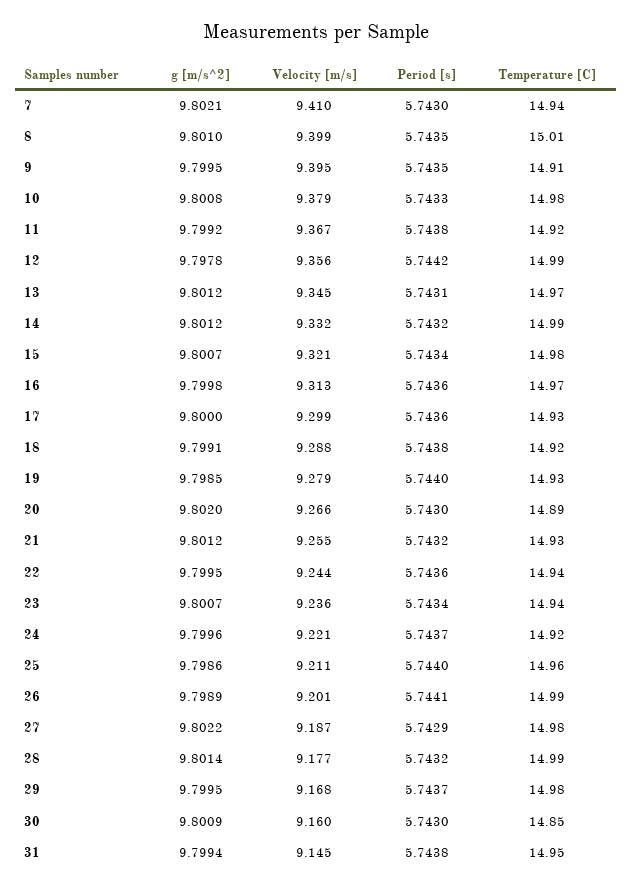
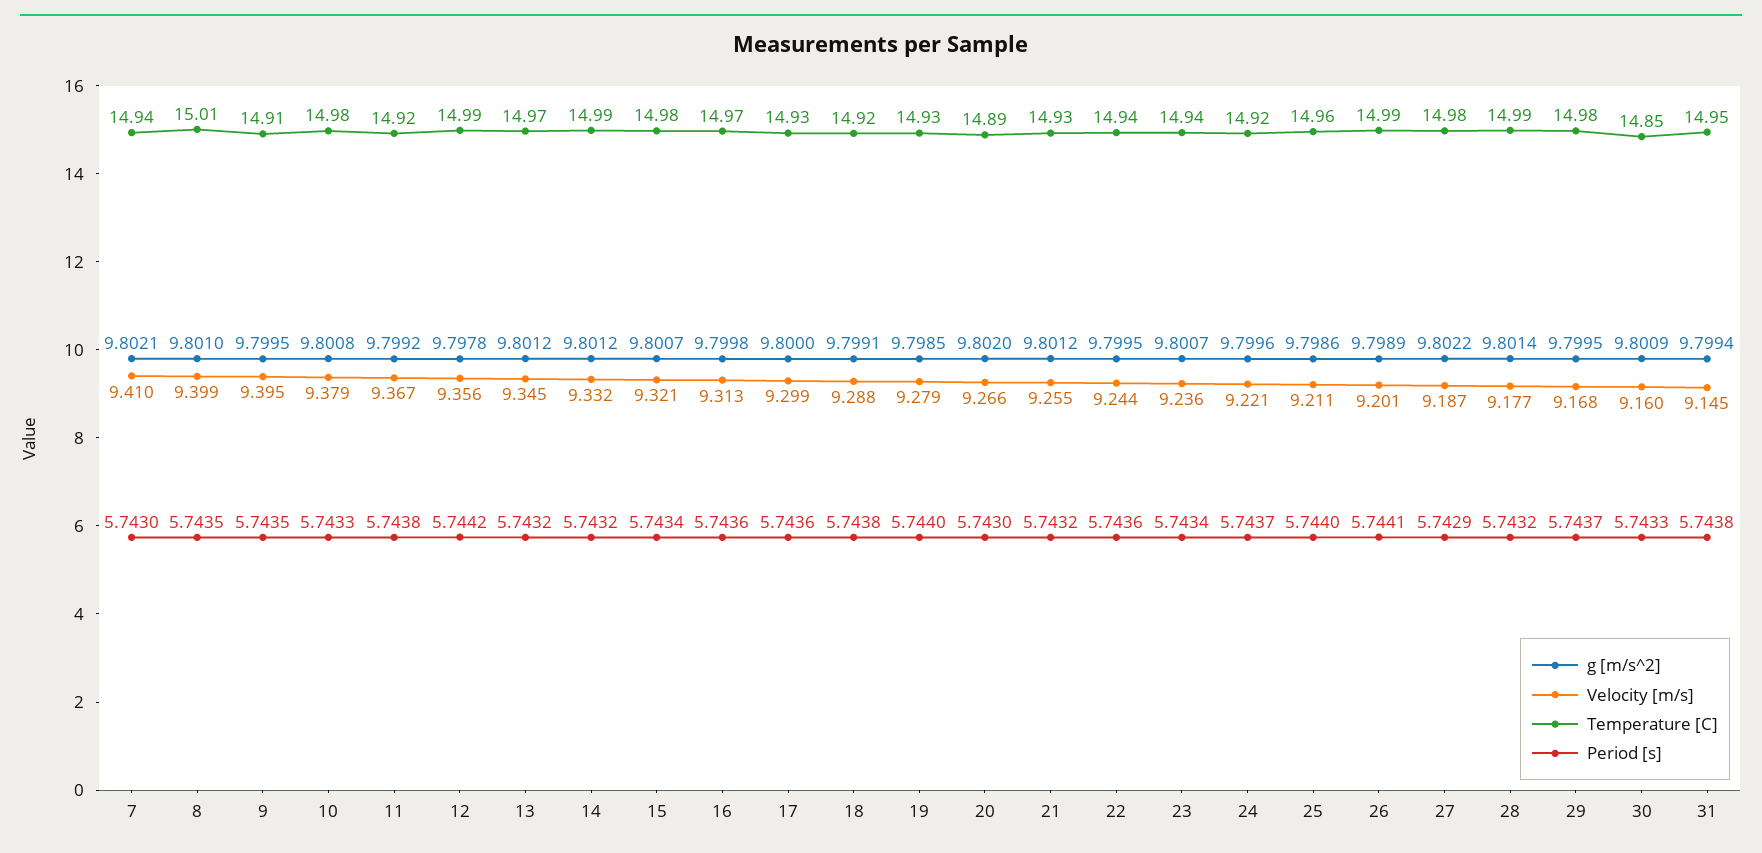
  {
    "g [m/s^2]": {
      "7": 9.8021,
      "8": 9.801,
      "9": 9.7995,
      "10": 9.8008,
      "11": 9.7992,
      "12": 9.7978,
      "13": 9.8012,
      "14": 9.8012,
      "15": 9.8007,
      "16": 9.7998,
      "17": 9.8,
      "18": 9.7991,
      "19": 9.7985,
      "20": 9.802,
      "21": 9.8012,
      "22": 9.7995,
      "23": 9.8007,
      "24": 9.7996,
      "25": 9.7986,
      "26": 9.7989,
      "27": 9.8022,
      "28": 9.8014,
      "29": 9.7995,
      "30": 9.8009,
      "31": 9.7994
    },
    "Velocity [m/s]": {
      "7": 9.41,
      "8": 9.399,
      "9": 9.395,
      "10": 9.379,
      "11": 9.367,
      "12": 9.356,
      "13": 9.345,
      "14": 9.332,
      "15": 9.321,
      "16": 9.313,
      "17": 9.299,
      "18": 9.288,
      "19": 9.279,
      "20": 9.266,
      "21": 9.255,
      "22": 9.244,
      "23": 9.236,
      "24": 9.221,
      "25": 9.211,
      "26": 9.201,
      "27": 9.187,
      "28": 9.177,
      "29": 9.168,
      "30": 9.16,
      "31": 9.145
    },
    "Period [s]": {
      "7": 5.743,
      "8": 5.7435,
      "9": 5.7435,
      "10": 5.7433,
      "11": 5.7438,
      "12": 5.7442,
-     "13": 5.7431,
+     "13": 5.7432,
      "14": 5.7432,
      "15": 5.7434,
      "16": 5.7436,
      "17": 5.7436,
      "18": 5.7438,
      "19": 5.744,
      "20": 5.743,
      "21": 5.7432,
      "22": 5.7436,
      "23": 5.7434,
      "24": 5.7437,
      "25": 5.744,
      "26": 5.7441,
      "27": 5.7429,
      "28": 5.7432,
      "29": 5.7437,
-     "30": 5.743,
+     "30": 5.7433,
      "31": 5.7438
    },
    "Temperature [C]": {
      "7": 14.94,
      "8": 15.01,
      "9": 14.91,
      "10": 14.98,
      "11": 14.92,
      "12": 14.99,
      "13": 14.97,
      "14": 14.99,
      "15": 14.98,
      "16": 14.97,
      "17": 14.93,
      "18": 14.92,
      "19": 14.93,
      "20": 14.89,
      "21": 14.93,
      "22": 14.94,
      "23": 14.94,
      "24": 14.92,
      "25": 14.96,
      "26": 14.99,
      "27": 14.98,
      "28": 14.99,
      "29": 14.98,
      "30": 14.85,
      "31": 14.95
    }
  }

